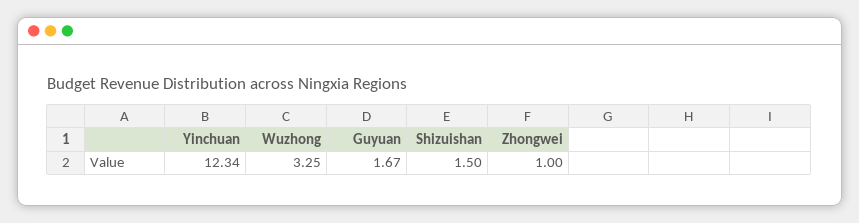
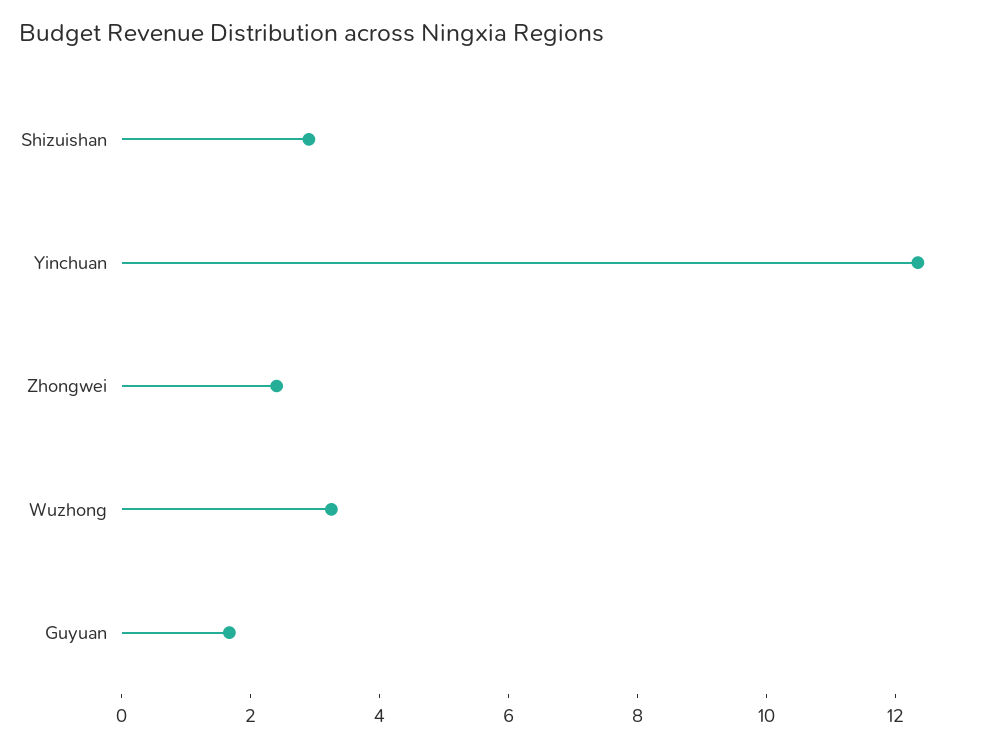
  {
    "Yinchuan": 12.34,
    "Wuzhong": 3.25,
    "Guyuan": 1.67,
-   "Shizuishan": 1.5,
+   "Shizuishan": 3,
-   "Zhongwei": 1
+   "Zhongwei": 2.5
  }

